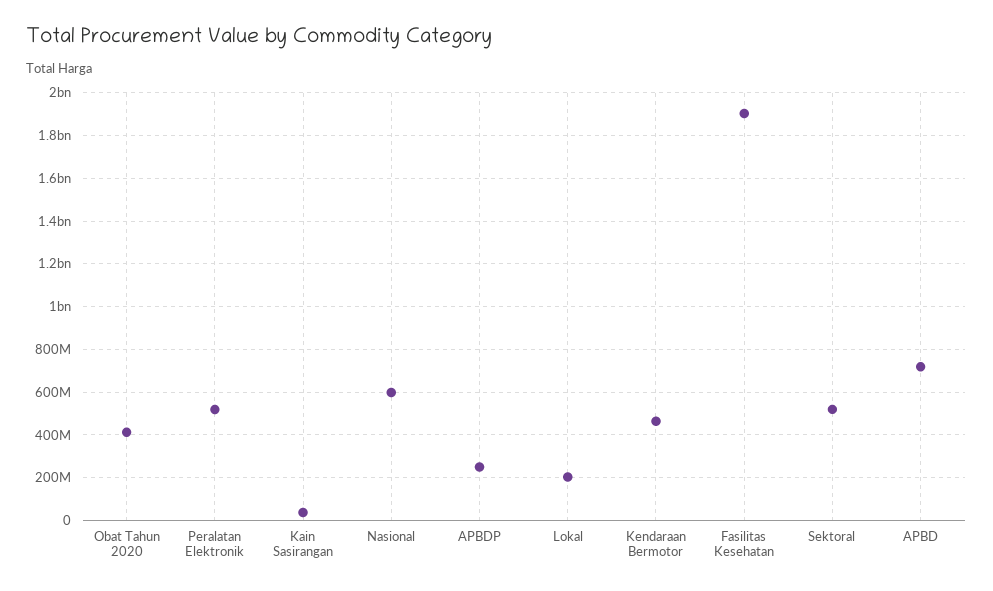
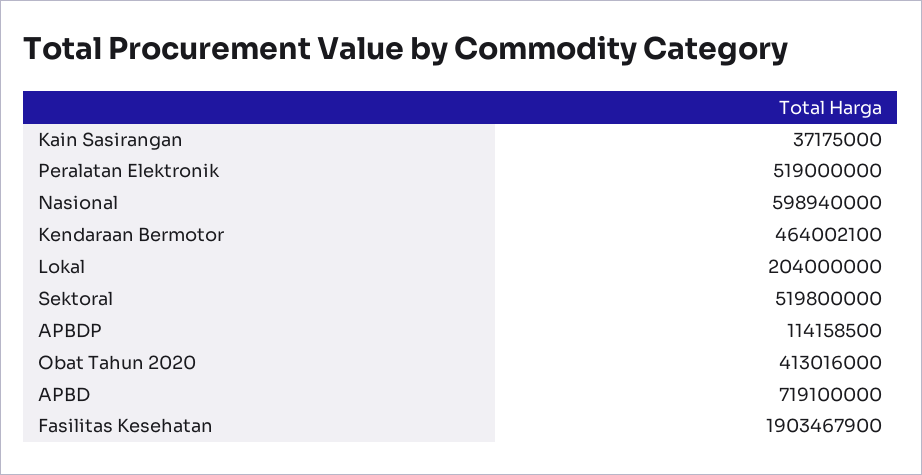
  {
    "Obat Tahun 2020": 413016000,
    "Peralatan Elektronik": 519000000,
    "Kain Sasirangan": 37175000,
    "Nasional": 598940000,
-   "APBDP": 250000000,
+   "APBDP": 114158500,
    "Lokal": 204000000,
    "Kendaraan Bermotor": 464002100,
    "Fasilitas Kesehatan": 1903467900,
    "Sektoral": 519800000,
    "APBD": 719100000
  }

